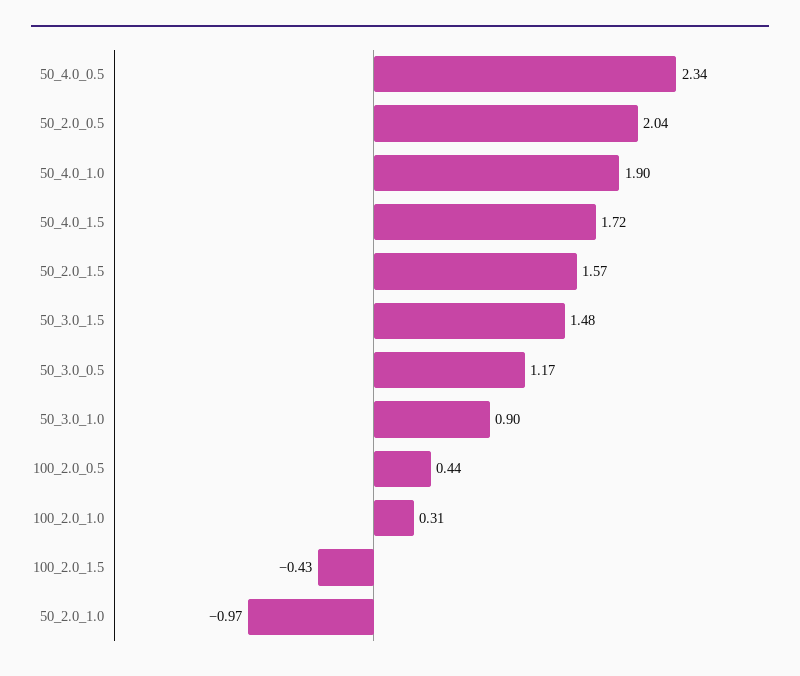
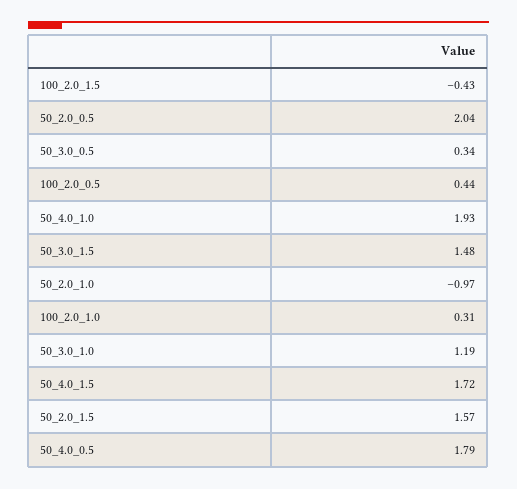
  {
-   "50_4.0_0.5": 2.34,
+   "50_4.0_0.5": 1.79,
    "50_2.0_0.5": 2.04,
-   "50_4.0_1.0": 1.9,
+   "50_4.0_1.0": 1.93,
    "50_4.0_1.5": 1.72,
    "50_2.0_1.5": 1.57,
    "50_3.0_1.5": 1.48,
-   "50_3.0_0.5": 1.17,
+   "50_3.0_0.5": 0.34,
-   "50_3.0_1.0": 0.9,
+   "50_3.0_1.0": 1.19,
    "100_2.0_0.5": 0.44,
    "100_2.0_1.0": 0.31,
    "100_2.0_1.5": -0.43,
    "50_2.0_1.0": -0.97
  }

